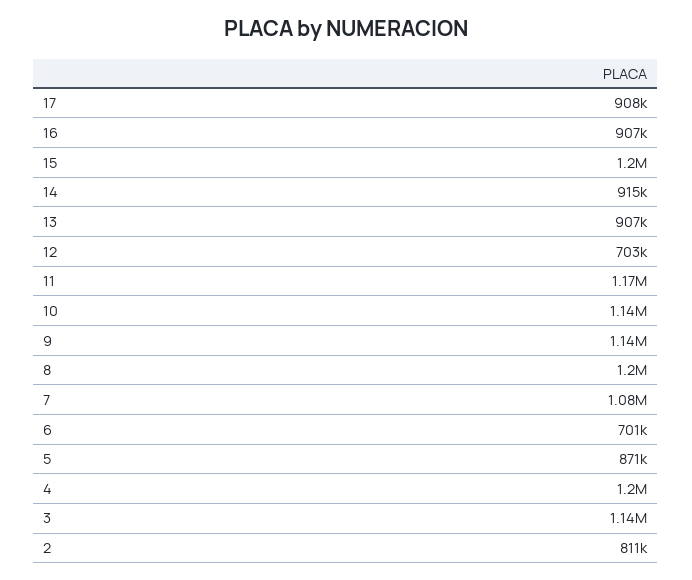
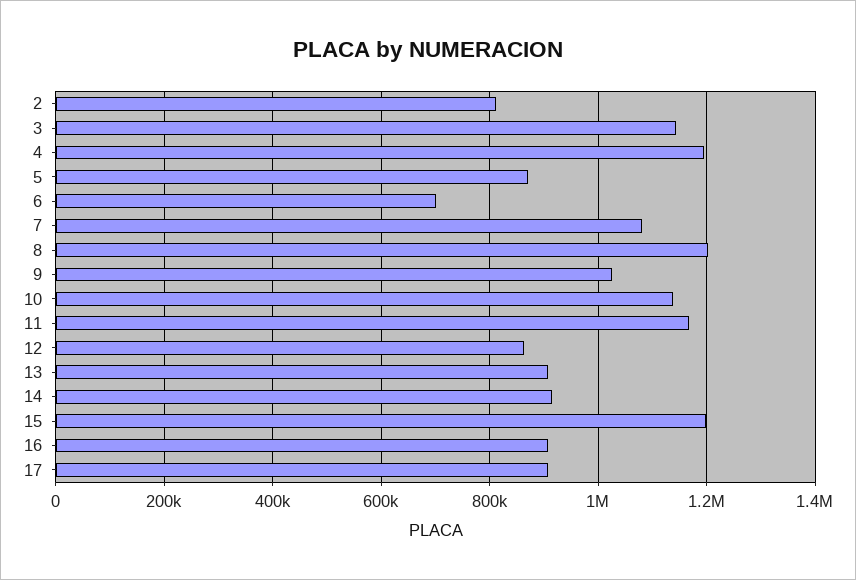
  {
    "17": 908000,
    "16": 907000,
    "15": 1200000,
    "14": 915000,
    "13": 907000,
-   "12": 703000,
+   "12": 860000,
    "11": 1170000,
    "10": 1140000,
-   "9": 1140000,
+   "9": 1020000,
    "8": 1200000,
    "7": 1080000,
    "6": 701000,
    "5": 871000,
    "4": 1200000,
    "3": 1140000,
    "2": 811000
  }

